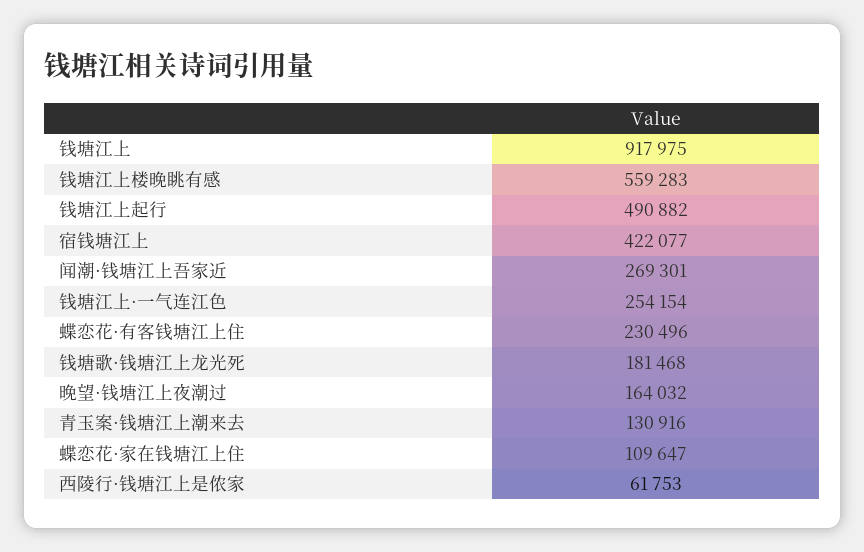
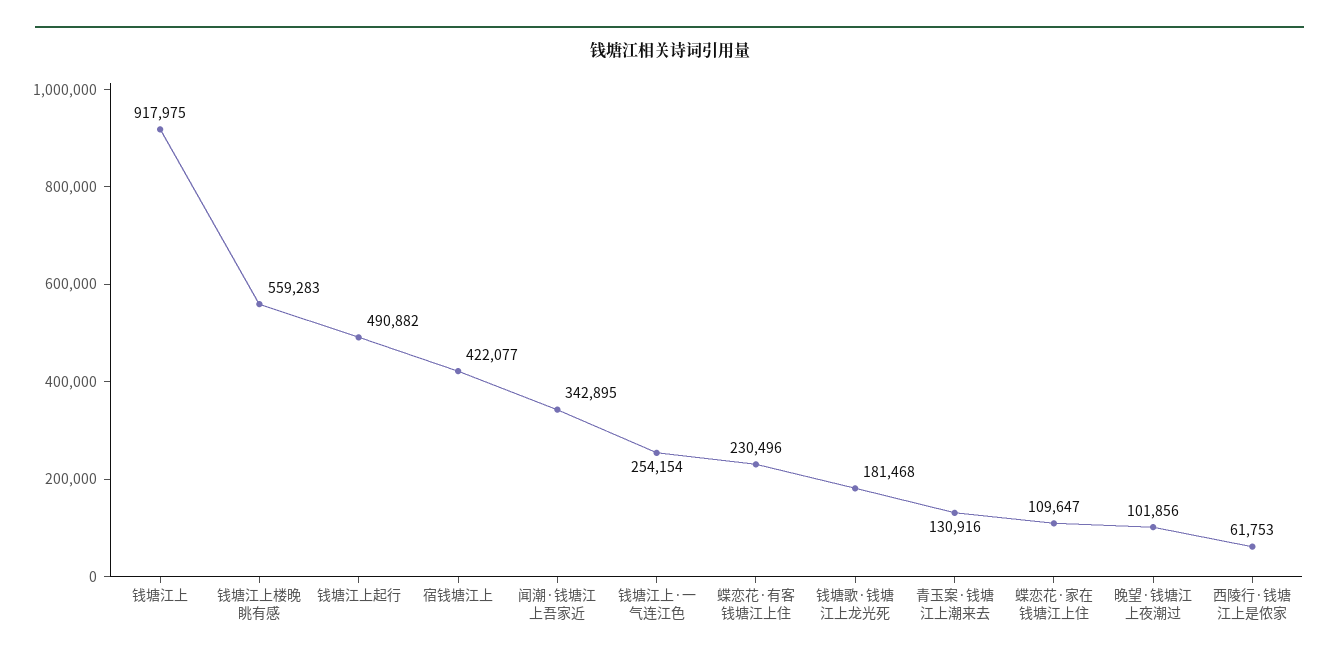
  {
    "钱塘江上": 917975,
    "钱塘江上楼晚眺有感": 559283,
    "钱塘江上起行": 490882,
    "宿钱塘江上": 422077,
-   "闻潮·钱塘江上吾家近": 269301,
+   "闻潮·钱塘江上吾家近": 342895,
    "钱塘江上·一气连江色": 254154,
    "蝶恋花·有客钱塘江上住": 230496,
    "钱塘歌·钱塘江上龙光死": 181468,
-   "晚望·钱塘江上夜潮过": 164032,
+   "晚望·钱塘江上夜潮过": 101856,
    "青玉案·钱塘江上潮来去": 130916,
    "蝶恋花·家在钱塘江上住": 109647,
    "西陵行·钱塘江上是侬家": 61753
  }

